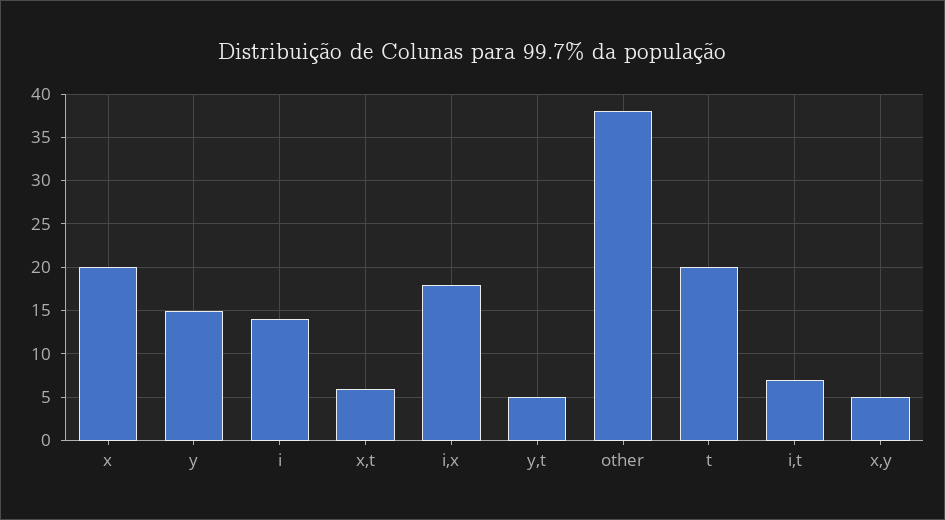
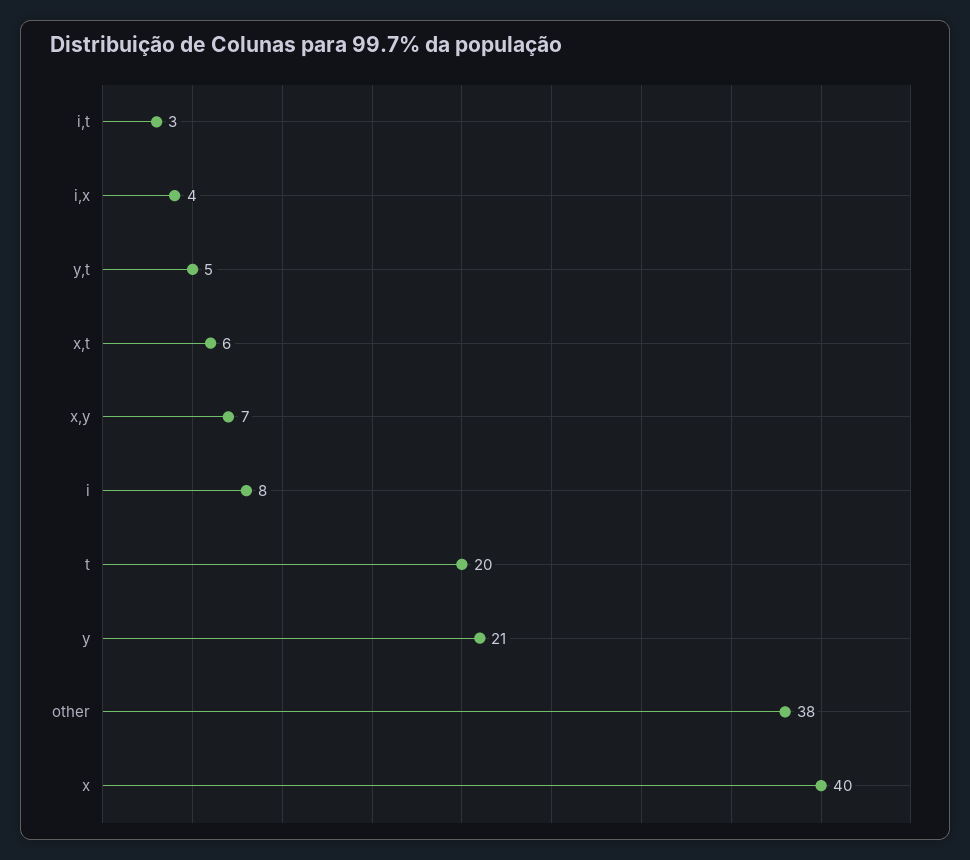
  {
-   "x": 20,
+   "x": 40,
-   "y": 15,
+   "y": 21,
-   "i": 14,
+   "i": 8,
    "x,t": 6,
-   "i,x": 18,
+   "i,x": 4,
    "y,t": 5,
    "other": 38,
    "t": 20,
-   "i,t": 7,
+   "i,t": 3,
-   "x,y": 5
+   "x,y": 7
  }

